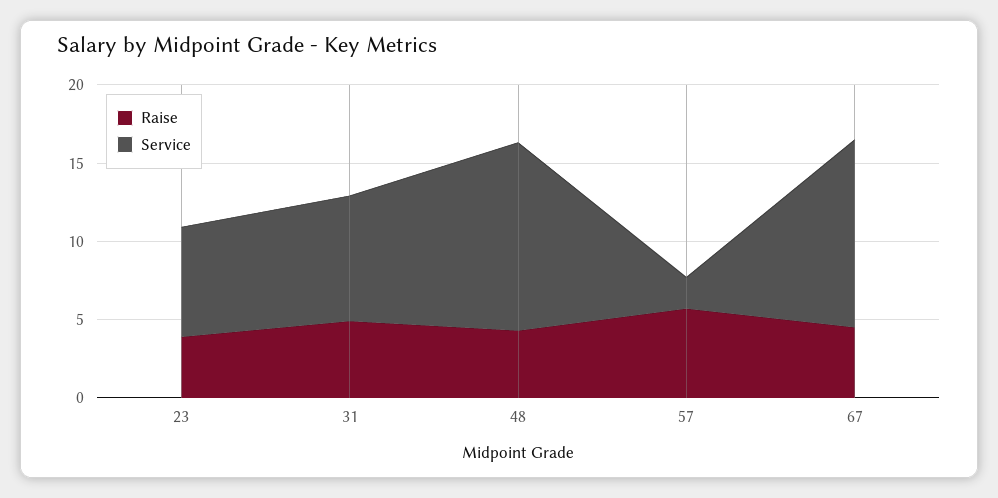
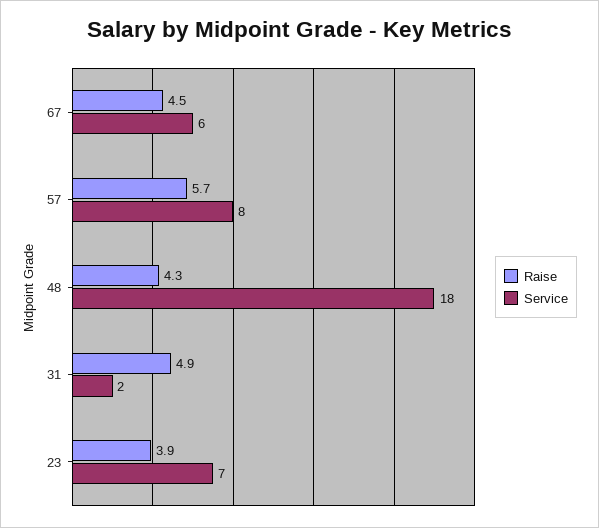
  {
    "Raise": {
      "23": 3.9,
      "31": 4.9,
      "48": 4.3,
      "57": 5.7,
      "67": 4.5
    },
    "Service": {
      "23": 7,
-     "31": 8,
+     "31": 2,
-     "48": 12,
+     "48": 18,
-     "57": 2,
+     "57": 8,
-     "67": 12
+     "67": 6
    }
  }

